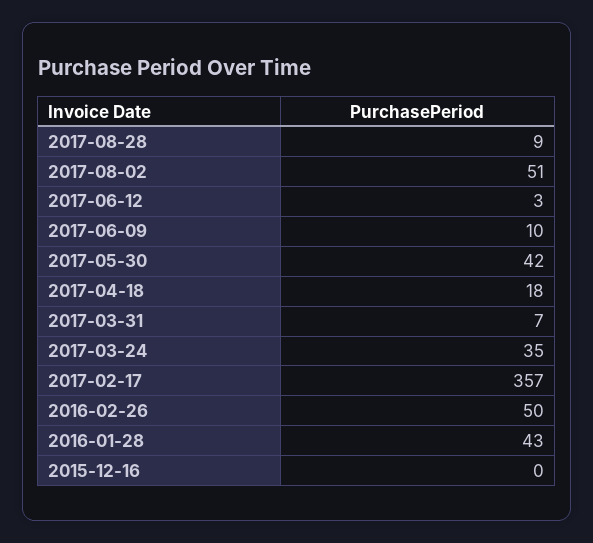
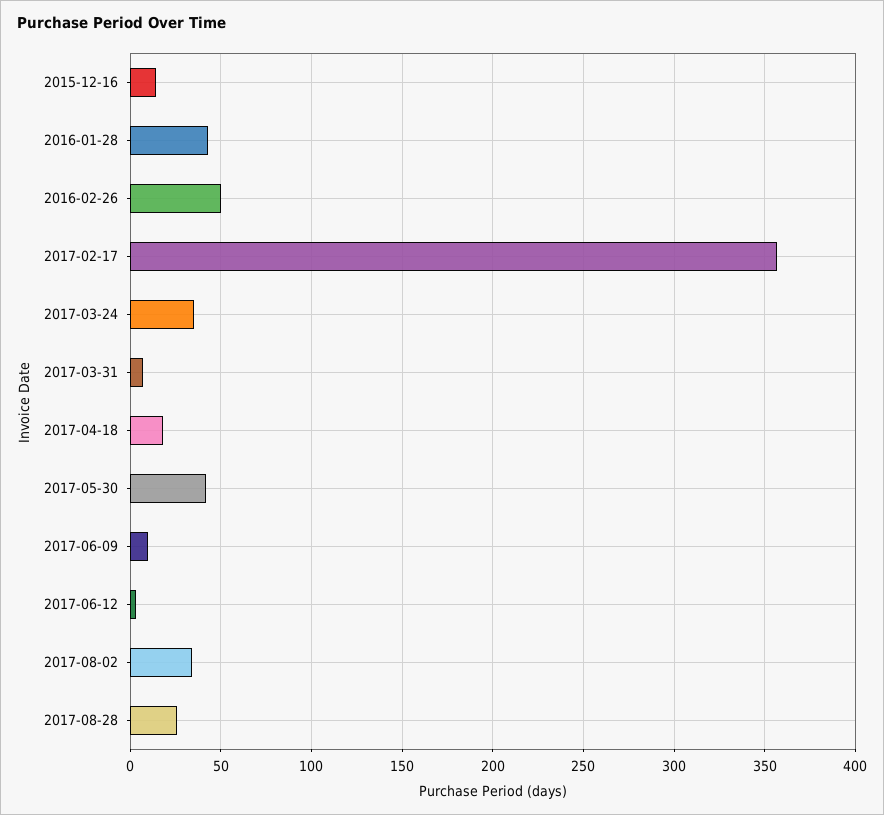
  {
-   "2017-08-28": 9,
+   "2017-08-28": 25,
-   "2017-08-02": 51,
+   "2017-08-02": 35,
    "2017-06-12": 3,
    "2017-06-09": 10,
    "2017-05-30": 42,
    "2017-04-18": 18,
    "2017-03-31": 7,
    "2017-03-24": 35,
    "2017-02-17": 357,
    "2016-02-26": 50,
    "2016-01-28": 43,
-   "2015-12-16": 0
+   "2015-12-16": 15
  }

